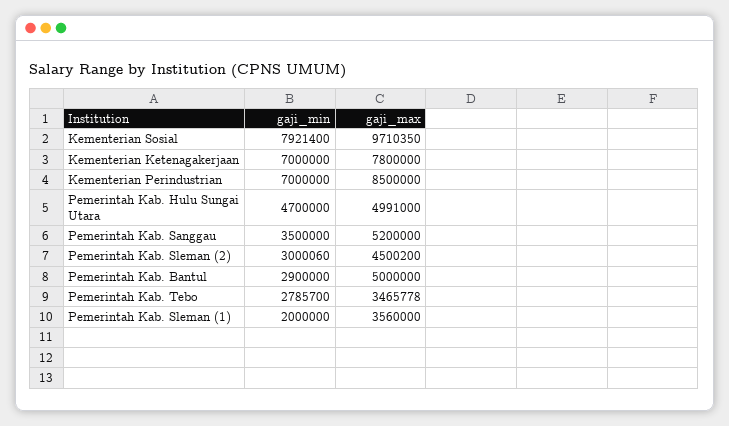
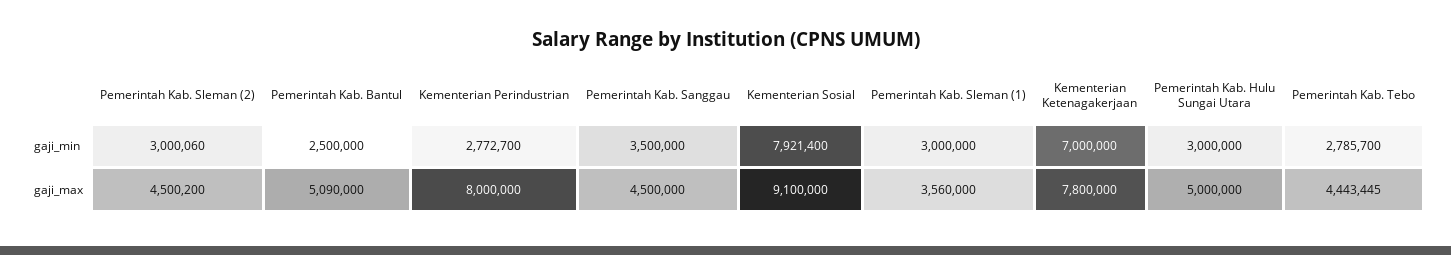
  {
    "gaji_min": {
      "Kementerian Sosial": 7921400,
      "Kementerian Ketenagakerjaan": 7000000,
-     "Kementerian Perindustrian": 7000000,
+     "Kementerian Perindustrian": 2772700,
-     "Pemerintah Kab. Hulu Sungai Utara": 4700000,
+     "Pemerintah Kab. Hulu Sungai Utara": 3000000,
      "Pemerintah Kab. Sanggau": 3500000,
      "Pemerintah Kab. Sleman (2)": 3000060,
-     "Pemerintah Kab. Bantul": 2900000,
+     "Pemerintah Kab. Bantul": 2500000,
      "Pemerintah Kab. Tebo": 2785700,
-     "Pemerintah Kab. Sleman (1)": 2000000
+     "Pemerintah Kab. Sleman (1)": 3000000
    },
    "gaji_max": {
-     "Kementerian Sosial": 9710350,
+     "Kementerian Sosial": 9100000,
      "Kementerian Ketenagakerjaan": 7800000,
-     "Kementerian Perindustrian": 8500000,
+     "Kementerian Perindustrian": 8000000,
-     "Pemerintah Kab. Hulu Sungai Utara": 4991000,
+     "Pemerintah Kab. Hulu Sungai Utara": 5000000,
-     "Pemerintah Kab. Sanggau": 5200000,
+     "Pemerintah Kab. Sanggau": 4500000,
      "Pemerintah Kab. Sleman (2)": 4500200,
-     "Pemerintah Kab. Bantul": 5000000,
+     "Pemerintah Kab. Bantul": 5090000,
-     "Pemerintah Kab. Tebo": 3465778,
+     "Pemerintah Kab. Tebo": 4443445,
      "Pemerintah Kab. Sleman (1)": 3560000
    }
  }

